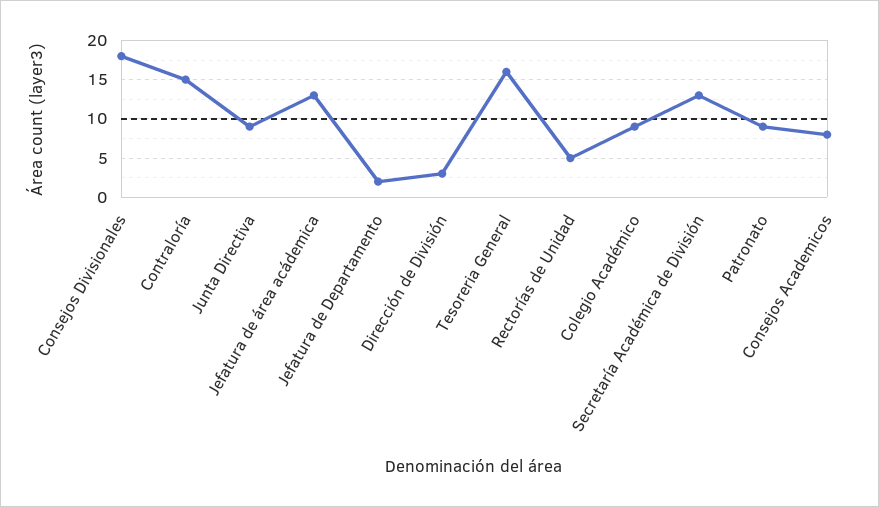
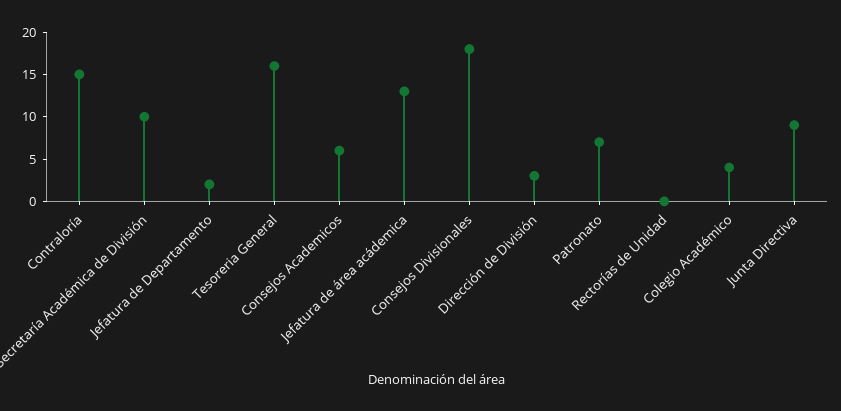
  {
    "Consejos Divisionales": 18,
    "Contraloría": 15,
    "Junta Directiva": 9,
    "Jefatura de área acádemica": 13,
    "Jefatura de Departamento": 2,
    "Dirección de División": 3,
    "Tesoreria General": 16,
-   "Rectorías de Unidad": 5,
+   "Rectorías de Unidad": 0,
-   "Colegio Académico": 9,
+   "Colegio Académico": 4,
-   "Secretaría Académica de División": 13,
+   "Secretaría Académica de División": 10,
-   "Patronato": 9,
+   "Patronato": 7,
-   "Consejos Academicos": 8
+   "Consejos Academicos": 6
  }

